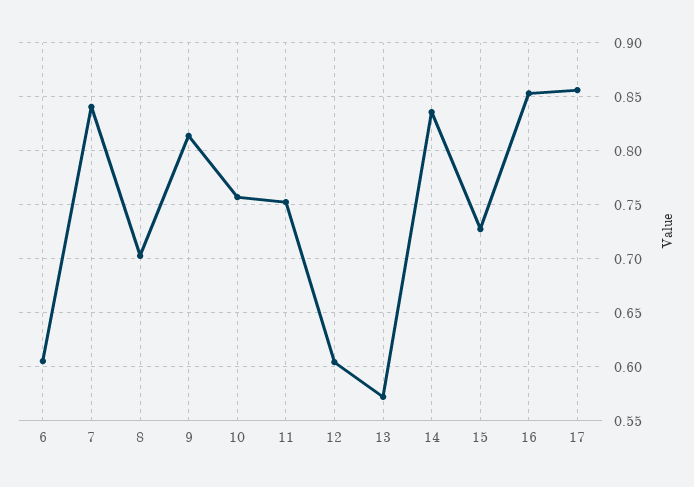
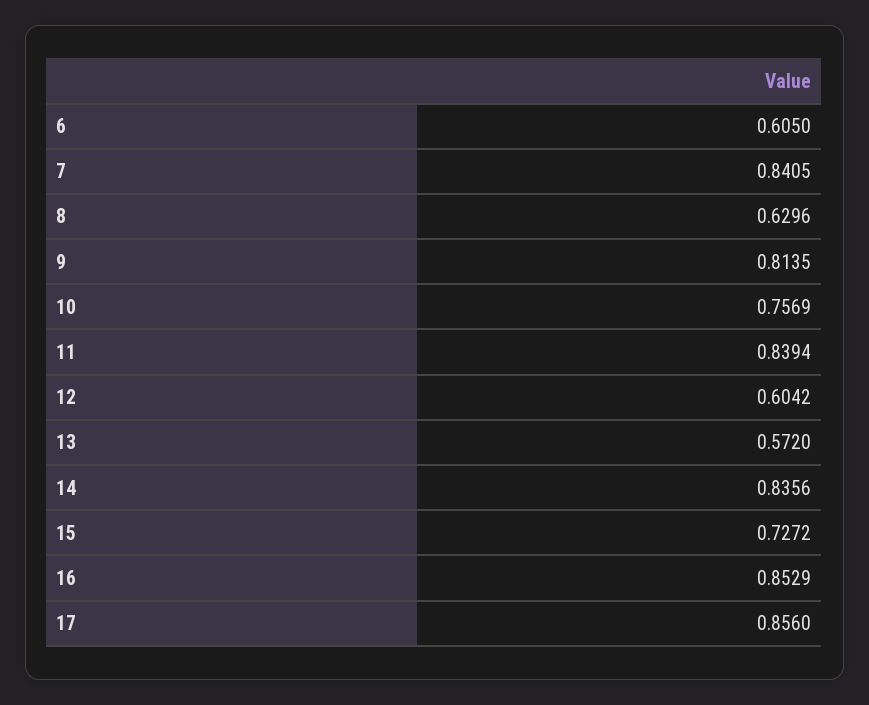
  {
    "6": 0.605,
    "7": 0.8405,
-   "8": 0.7,
+   "8": 0.6296,
    "9": 0.8135,
    "10": 0.7569,
-   "11": 0.75,
+   "11": 0.8394,
    "12": 0.6042,
    "13": 0.572,
    "14": 0.8356,
    "15": 0.7272,
    "16": 0.8529,
    "17": 0.856
  }

